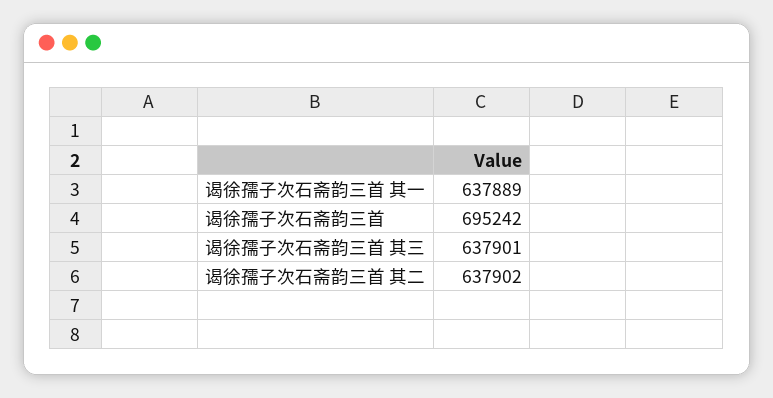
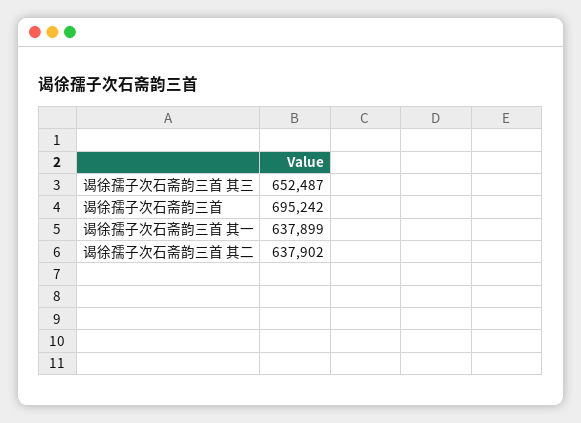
  {
-   "谒徐孺子次石斋韵三首 其一": 637889,
+   "谒徐孺子次石斋韵三首 其一": 637899,
    "谒徐孺子次石斋韵三首": 695242,
-   "谒徐孺子次石斋韵三首 其三": 637901,
+   "谒徐孺子次石斋韵三首 其三": 652487,
    "谒徐孺子次石斋韵三首 其二": 637902
  }

